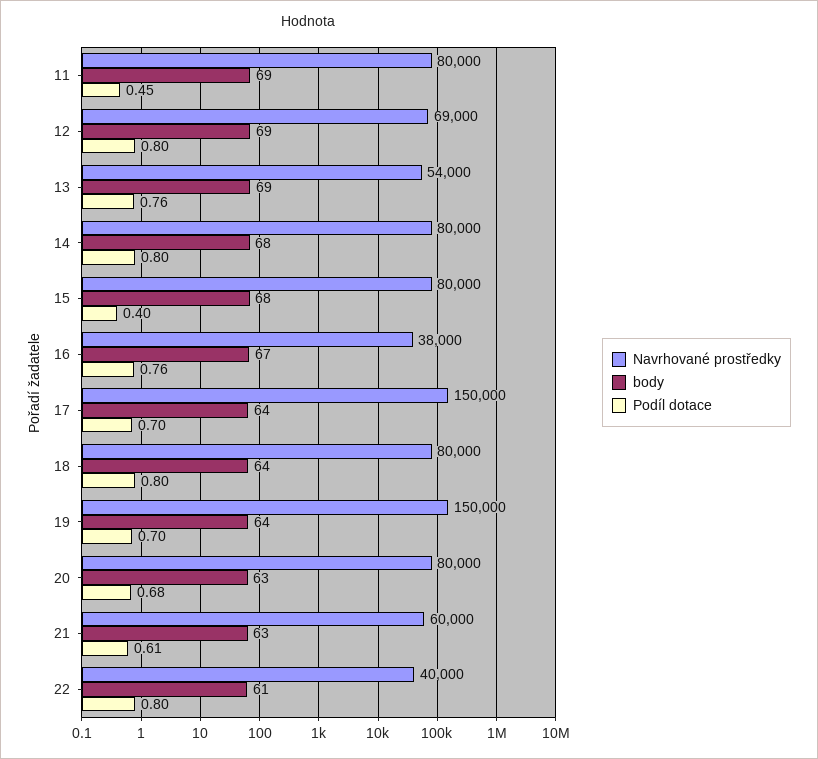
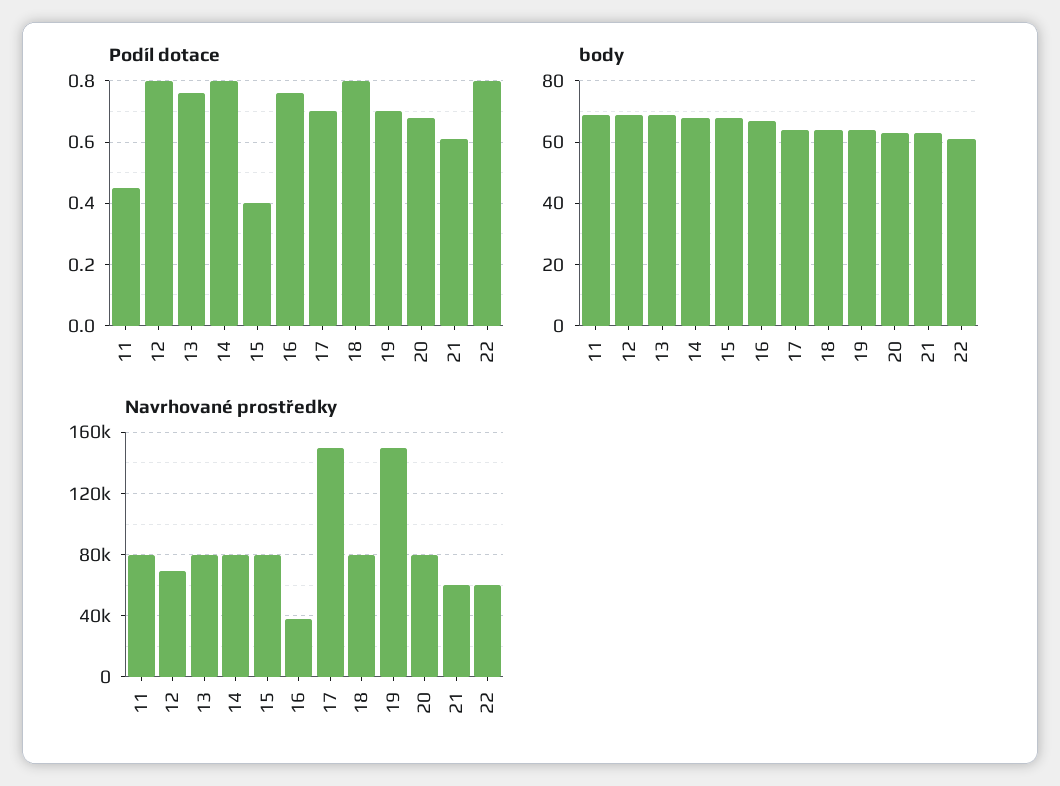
  {
    "Navrhované prostředky": {
      "11": 80000,
      "12": 69000,
-     "13": 54000,
+     "13": 80000,
      "14": 80000,
      "15": 80000,
      "16": 38000,
      "17": 150000,
      "18": 80000,
      "19": 150000,
      "20": 80000,
      "21": 60000,
-     "22": 40000
+     "22": 60000
    },
    "body": {
      "11": 69,
      "12": 69,
      "13": 69,
      "14": 68,
      "15": 68,
      "16": 67,
      "17": 64,
      "18": 64,
      "19": 64,
      "20": 63,
      "21": 63,
      "22": 61
    },
    "Podíl dotace": {
      "11": 0.45,
      "12": 0.8,
      "13": 0.76,
      "14": 0.8,
      "15": 0.4,
      "16": 0.76,
      "17": 0.7,
      "18": 0.8,
      "19": 0.7,
      "20": 0.68,
      "21": 0.61,
      "22": 0.8
    }
  }

